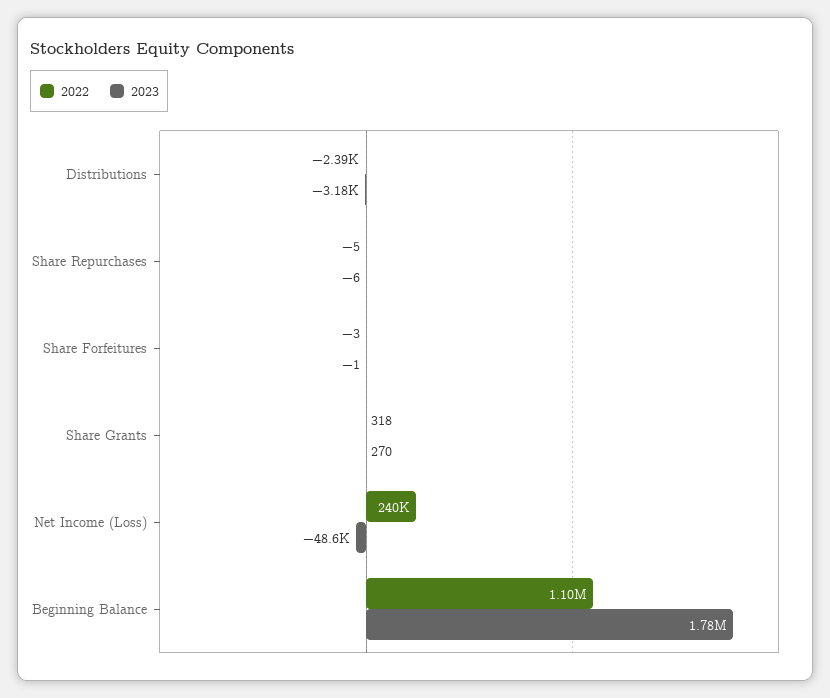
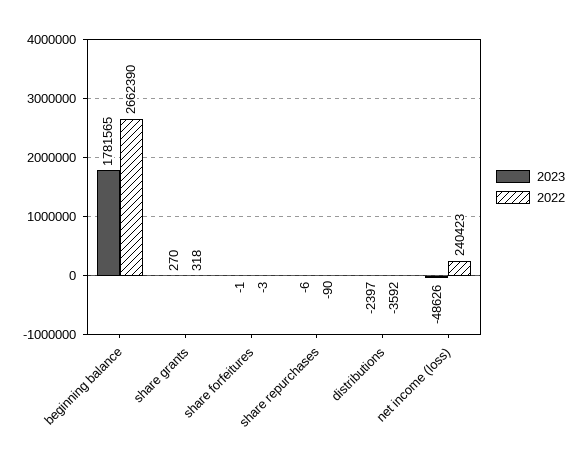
  {
    "2022": {
-     "Distributions": -2390,
+     "Distributions": -3592,
-     "Share Repurchases": -5,
+     "Share Repurchases": -90,
      "Share Forfeitures": -3,
      "Share Grants": 318,
      "Net Income (Loss)": 240423,
-     "Beginning Balance": 1100000
+     "Beginning Balance": 2662390
    },
    "2023": {
-     "Distributions": -3180,
+     "Distributions": -2397,
      "Share Repurchases": -6,
      "Share Forfeitures": -1,
      "Share Grants": 270,
      "Net Income (Loss)": -48626,
      "Beginning Balance": 1781565
    }
  }

